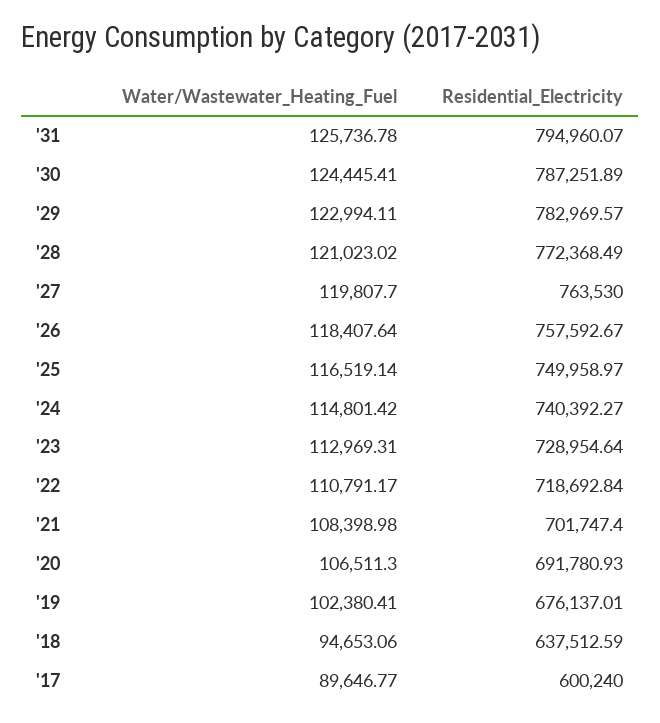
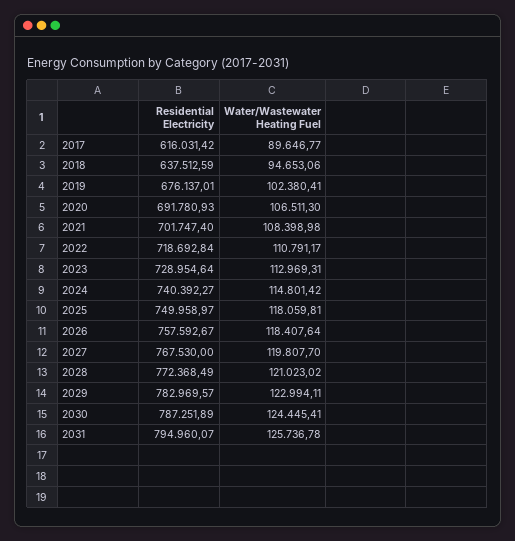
  {
    "Water/Wastewater_Heating_Fuel": {
      "'31": 125736.78,
      "'30": 124445.41,
      "'29": 122994.11,
      "'28": 121023.02,
      "'27": 119807.7,
      "'26": 118407.64,
-     "'25": 116519.14,
+     "'25": 118059.81,
      "'24": 114801.42,
      "'23": 112969.31,
      "'22": 110791.17,
      "'21": 108398.98,
      "'20": 106511.3,
      "'19": 102380.41,
      "'18": 94653.06,
      "'17": 89646.77
    },
    "Residential_Electricity": {
      "'31": 794960.07,
      "'30": 787251.89,
      "'29": 782969.57,
      "'28": 772368.49,
-     "'27": 763530,
+     "'27": 767530,
      "'26": 757592.67,
      "'25": 749958.97,
      "'24": 740392.27,
      "'23": 728954.64,
      "'22": 718692.84,
      "'21": 701747.4,
      "'20": 691780.93,
      "'19": 676137.01,
      "'18": 637512.59,
-     "'17": 600240
+     "'17": 616031.42
    }
  }

